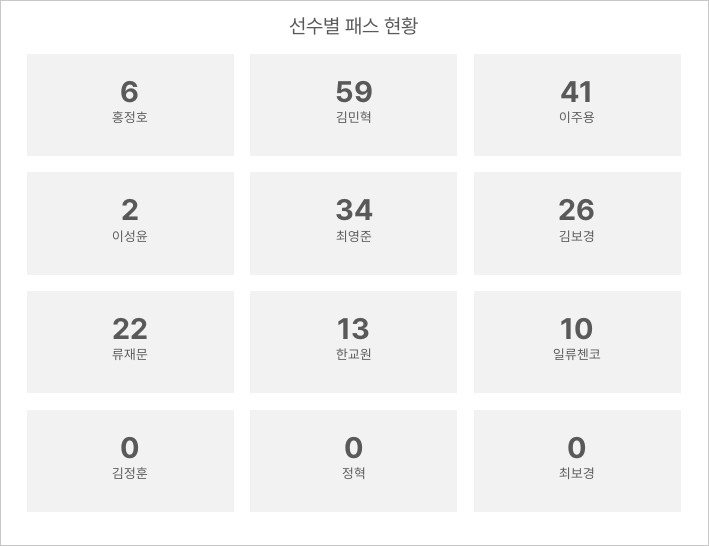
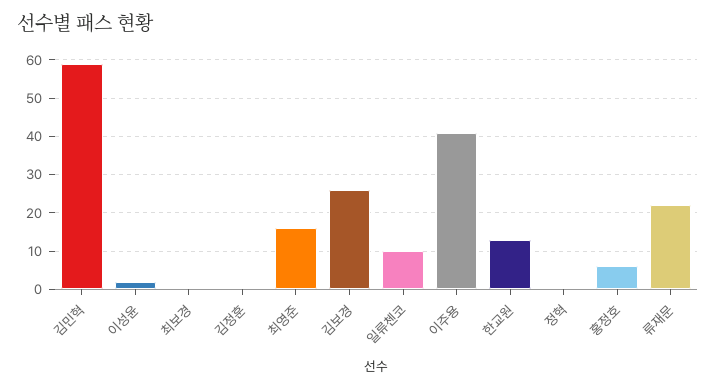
  {
    "홍정호": 6,
    "김민혁": 59,
    "이주용": 41,
    "이성윤": 2,
-   "최영준": 34,
+   "최영준": 15,
    "김보경": 26,
    "류재문": 22,
    "한교원": 13,
    "일류첸코": 10,
    "김정훈": 0,
    "정혁": 0,
    "최보경": 0
  }

